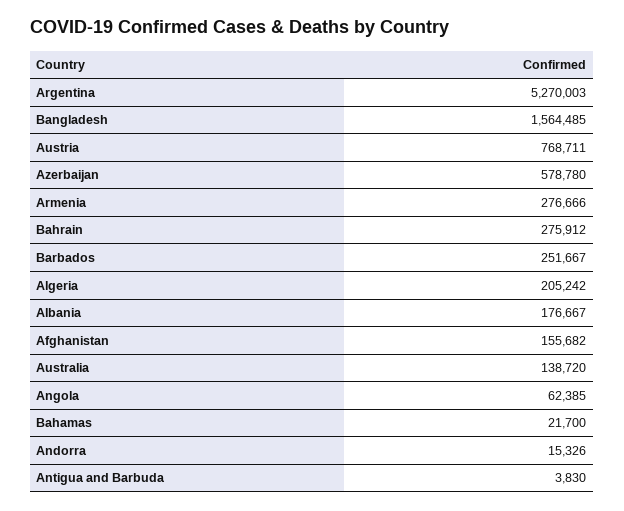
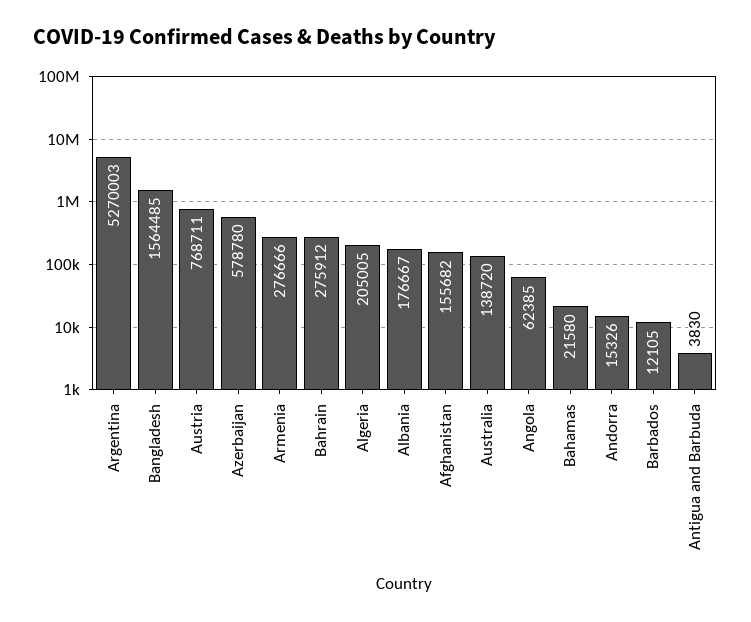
  {
    "Argentina": 5270003,
    "Bangladesh": 1564485,
    "Austria": 768711,
    "Azerbaijan": 578780,
    "Armenia": 276666,
    "Bahrain": 275912,
-   "Barbados": 251667,
+   "Barbados": 12105,
-   "Algeria": 205242,
+   "Algeria": 205005,
    "Albania": 176667,
    "Afghanistan": 155682,
    "Australia": 138720,
    "Angola": 62385,
-   "Bahamas": 21700,
+   "Bahamas": 21580,
    "Andorra": 15326,
    "Antigua and Barbuda": 3830
  }

